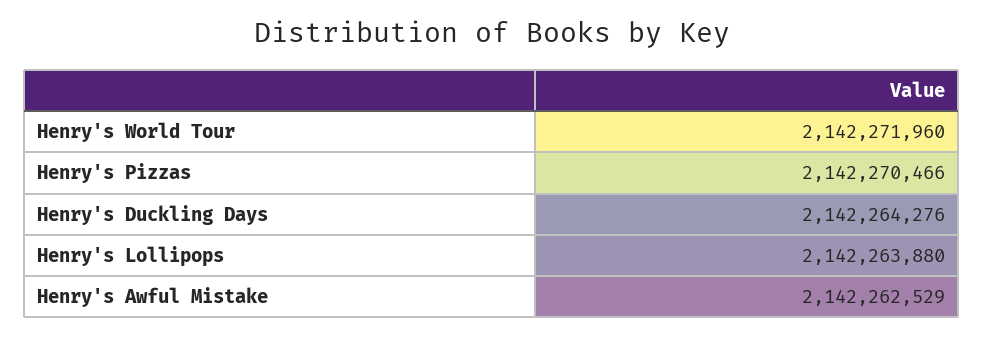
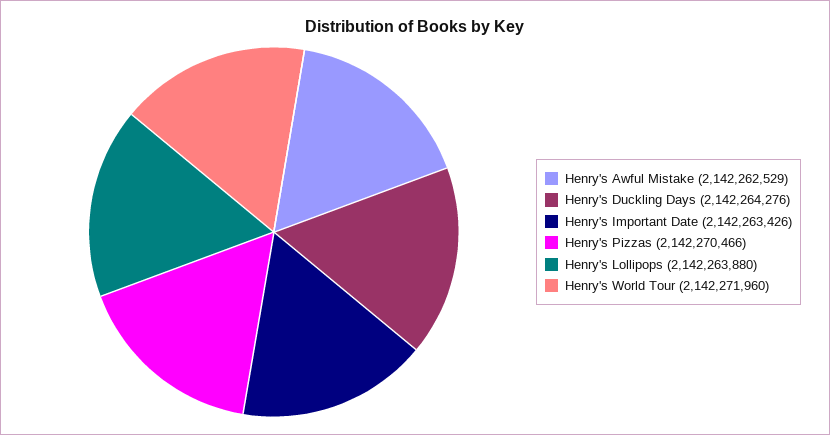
  {
    "Henry's World Tour": 2142271960,
    "Henry's Pizzas": 2142270466,
    "Henry's Duckling Days": 2142264276,
    "Henry's Lollipops": 2142263880,
-   "Henry's Awful Mistake": 2142262529
+   "Henry's Awful Mistake": 2142262529,
+   "Henry's Important Date": 2142263426
  }

